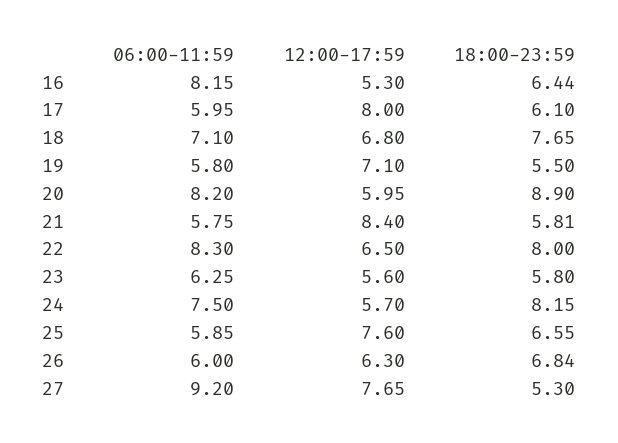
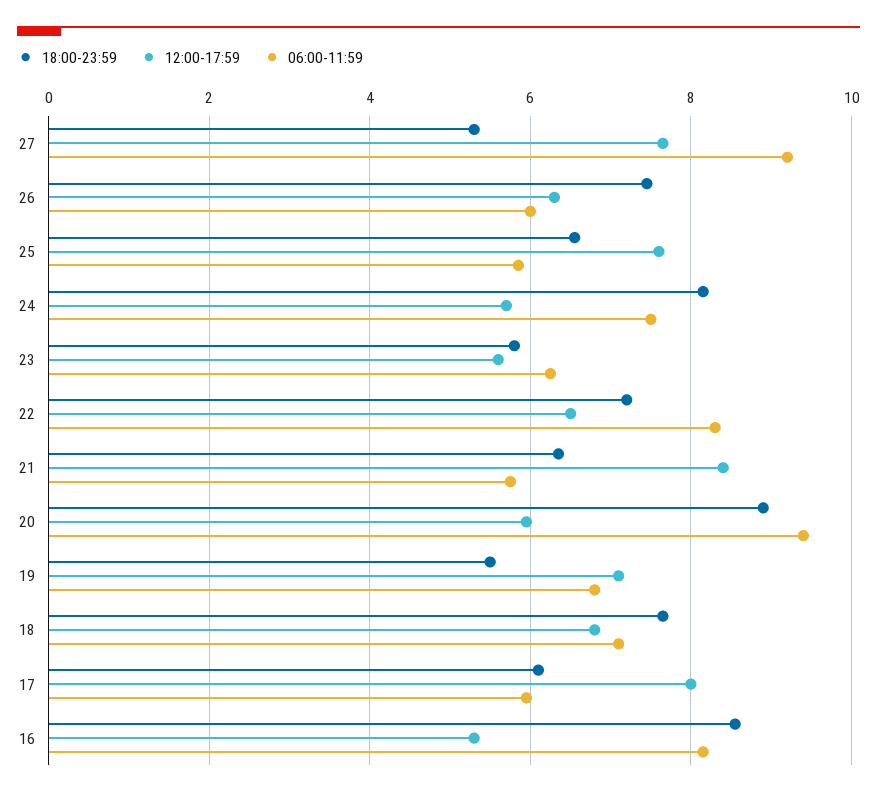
  {
    "06:00-11:59": {
      "16": 8.15,
      "17": 5.95,
      "18": 7.1,
-     "19": 5.8,
+     "19": 6.8,
-     "20": 8.2,
+     "20": 9.4,
      "21": 5.75,
      "22": 8.3,
      "23": 6.25,
      "24": 7.5,
      "25": 5.85,
      "26": 6,
      "27": 9.2
    },
    "12:00-17:59": {
      "16": 5.3,
      "17": 8,
      "18": 6.8,
      "19": 7.1,
      "20": 5.95,
      "21": 8.4,
      "22": 6.5,
      "23": 5.6,
      "24": 5.7,
      "25": 7.6,
      "26": 6.3,
      "27": 7.65
    },
    "18:00-23:59": {
-     "16": 6.44,
+     "16": 8.6,
      "17": 6.1,
      "18": 7.65,
      "19": 5.5,
      "20": 8.9,
-     "21": 5.81,
+     "21": 6.4,
-     "22": 8,
+     "22": 7.2,
      "23": 5.8,
      "24": 8.15,
      "25": 6.55,
-     "26": 6.84,
+     "26": 7.4,
      "27": 5.3
    }
  }

